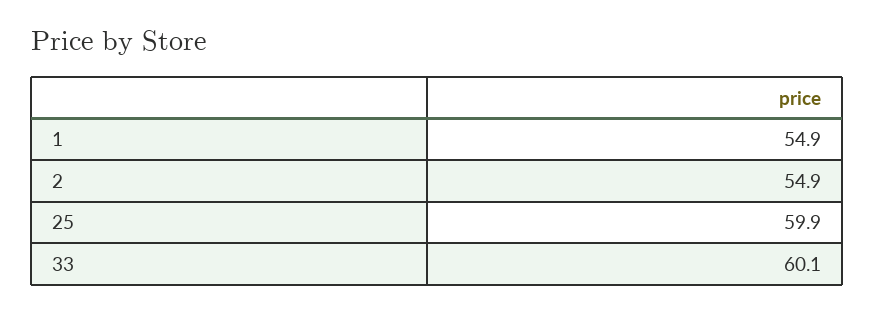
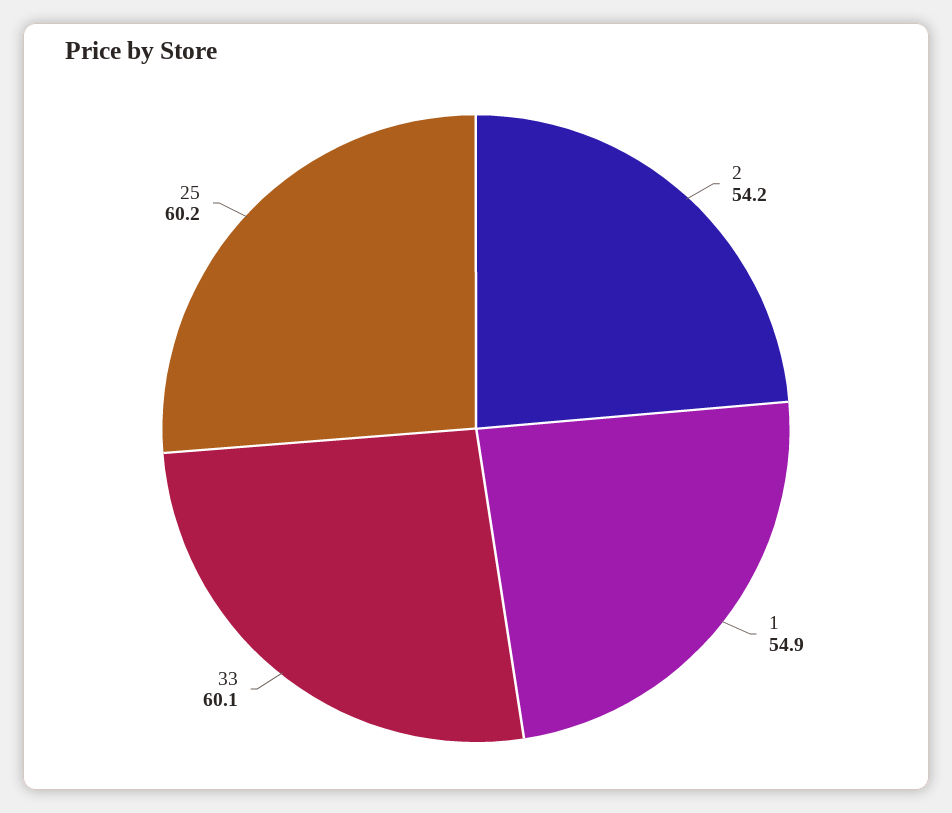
  {
    "1": 54.9,
-   "2": 54.9,
+   "2": 54.2,
-   "25": 59.9,
+   "25": 60.2,
    "33": 60.1
  }

